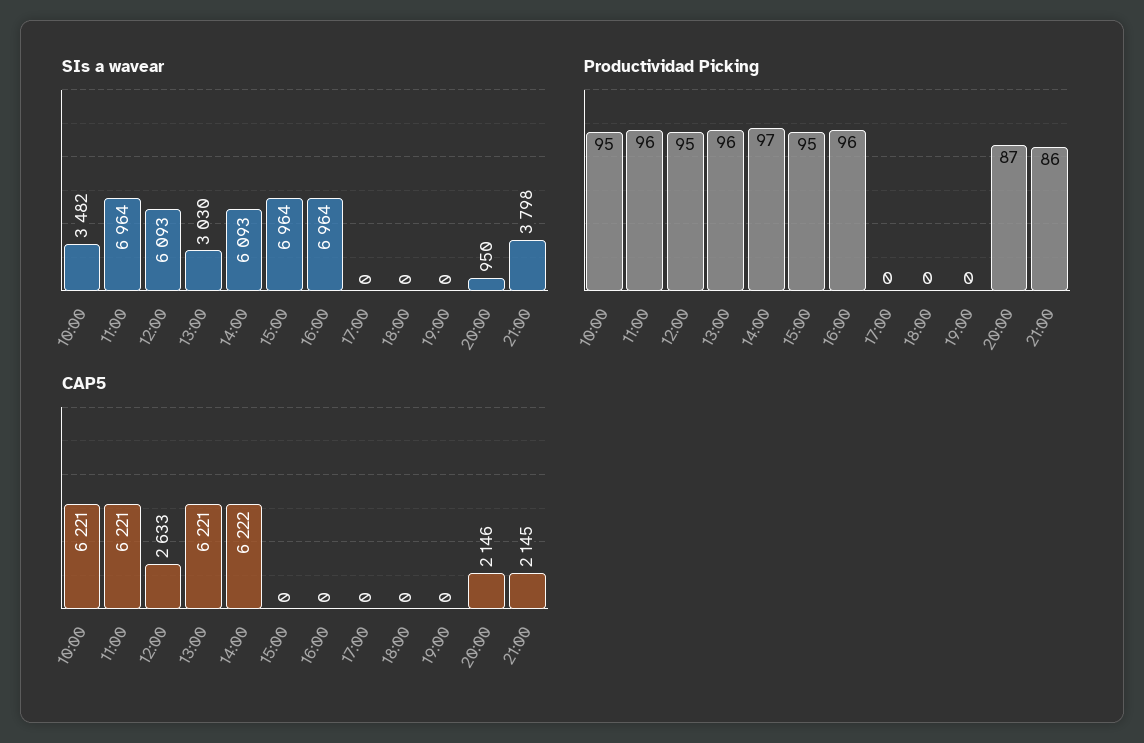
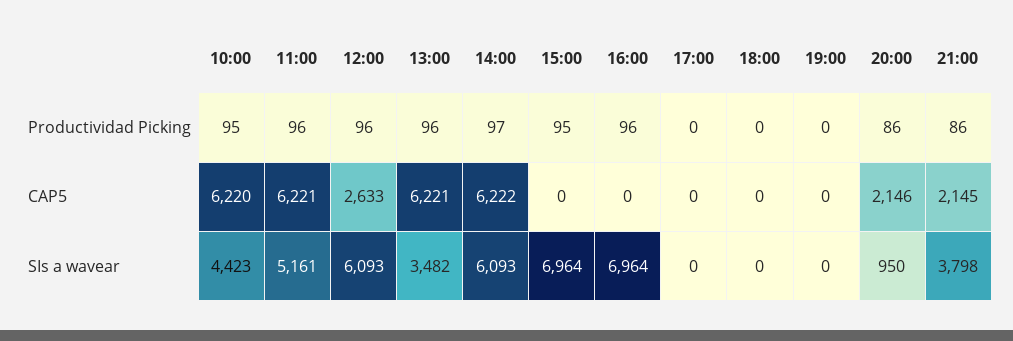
  {
    "SIs a wavear": {
-     "10:00": 3482,
+     "10:00": 4423,
-     "11:00": 6964,
+     "11:00": 5161,
      "12:00": 6093,
-     "13:00": 3030,
+     "13:00": 3482,
      "14:00": 6093,
      "15:00": 6964,
      "16:00": 6964,
      "17:00": 0,
      "18:00": 0,
      "19:00": 0,
      "20:00": 950,
      "21:00": 3798
    },
    "Productividad Picking": {
      "10:00": 95,
      "11:00": 96,
-     "12:00": 95,
+     "12:00": 96,
      "13:00": 96,
      "14:00": 97,
      "15:00": 95,
      "16:00": 96,
      "17:00": 0,
      "18:00": 0,
      "19:00": 0,
-     "20:00": 87,
+     "20:00": 86,
      "21:00": 86
    },
    "CAP5": {
-     "10:00": 6221,
+     "10:00": 6220,
      "11:00": 6221,
      "12:00": 2633,
      "13:00": 6221,
      "14:00": 6222,
      "15:00": 0,
      "16:00": 0,
      "17:00": 0,
      "18:00": 0,
      "19:00": 0,
      "20:00": 2146,
      "21:00": 2145
    }
  }

